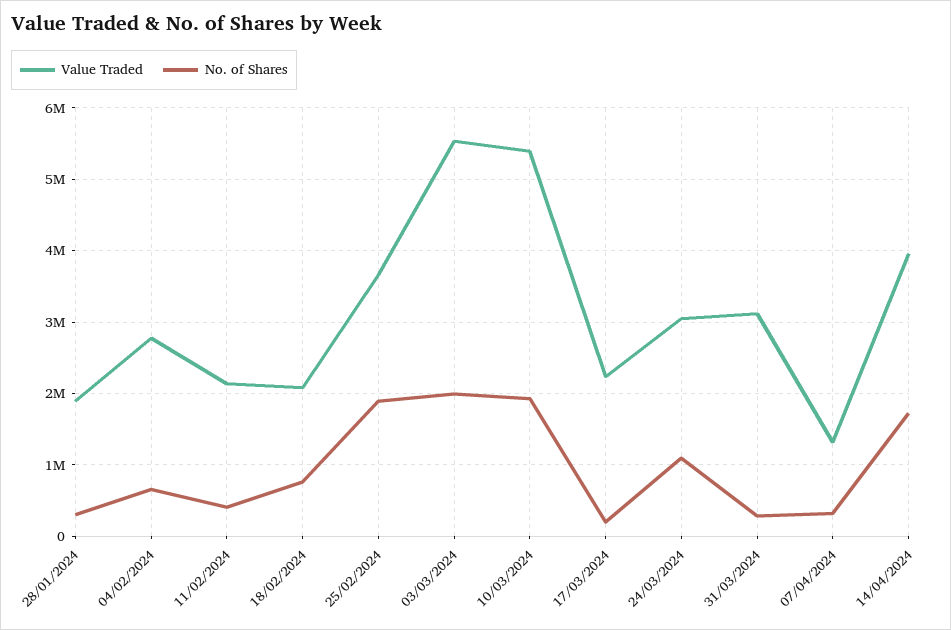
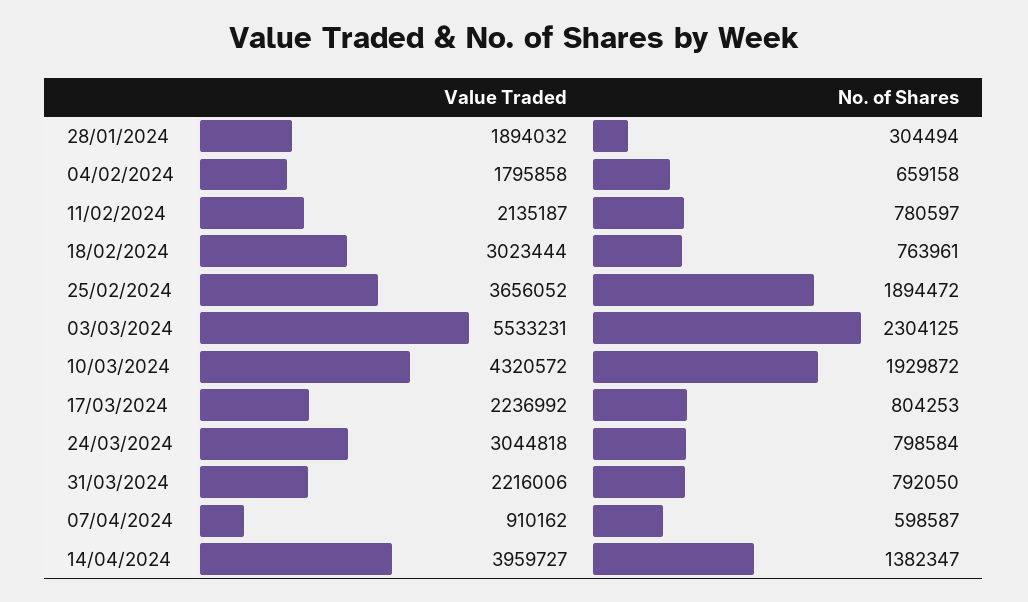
  {
    "Value Traded": {
      "28/01/2024": 1894032,
-     "04/02/2024": 2800000,
+     "04/02/2024": 1795858,
      "11/02/2024": 2135187,
-     "18/02/2024": 2100000,
+     "18/02/2024": 3023444,
      "25/02/2024": 3656052,
      "03/03/2024": 5533231,
-     "10/03/2024": 5400000,
+     "10/03/2024": 4320572,
      "17/03/2024": 2236992,
      "24/03/2024": 3044818,
-     "31/03/2024": 3100000,
+     "31/03/2024": 2216006,
-     "07/04/2024": 1300000,
+     "07/04/2024": 910162,
      "14/04/2024": 3959727
    },
    "No. of Shares": {
      "28/01/2024": 304494,
      "04/02/2024": 659158,
-     "11/02/2024": 400000,
+     "11/02/2024": 780597,
      "18/02/2024": 763961,
      "25/02/2024": 1894472,
-     "03/03/2024": 2000000,
+     "03/03/2024": 2304125,
      "10/03/2024": 1929872,
-     "17/03/2024": 200000,
+     "17/03/2024": 804253,
-     "24/03/2024": 1100000,
+     "24/03/2024": 798584,
-     "31/03/2024": 300000,
+     "31/03/2024": 792050,
-     "07/04/2024": 300000,
+     "07/04/2024": 598587,
-     "14/04/2024": 1700000
+     "14/04/2024": 1382347
    }
  }

